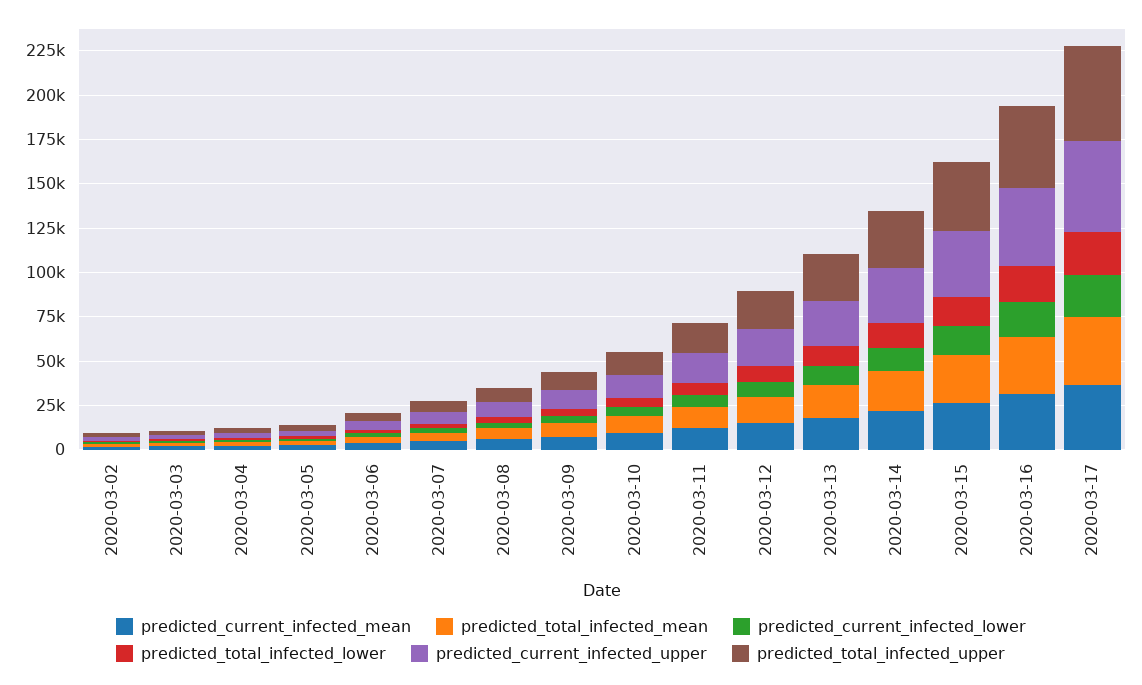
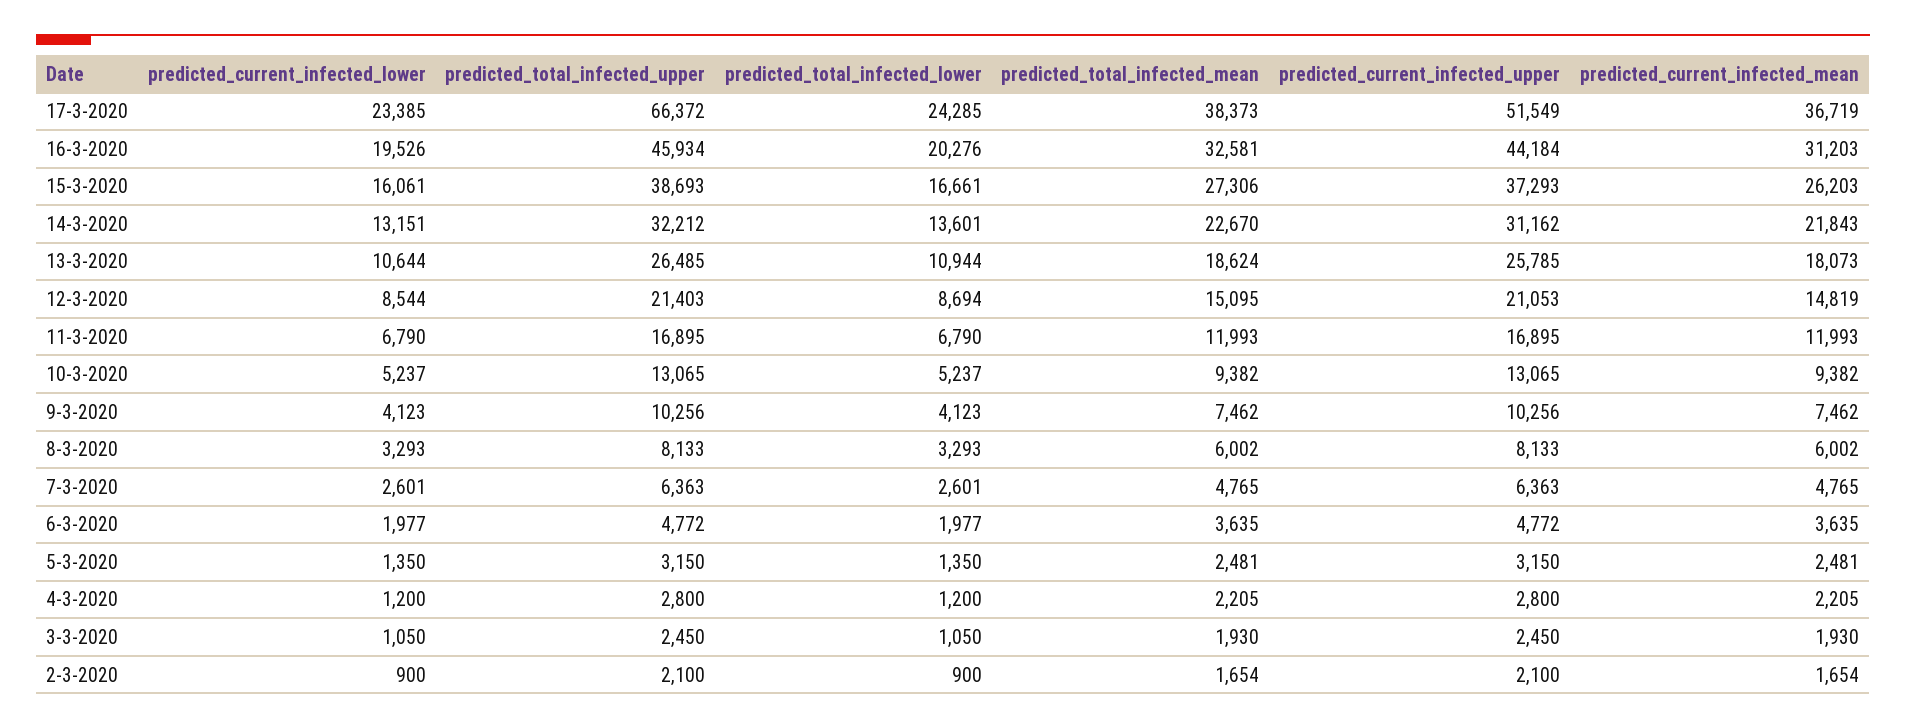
  {
    "predicted_current_infected_mean": {
      "2020-03-02": 1654,
      "2020-03-03": 1930,
      "2020-03-04": 2205,
      "2020-03-05": 2481,
      "2020-03-06": 3635,
      "2020-03-07": 4765,
      "2020-03-08": 6002,
      "2020-03-09": 7462,
      "2020-03-10": 9382,
      "2020-03-11": 11993,
      "2020-03-12": 14819,
      "2020-03-13": 18073,
      "2020-03-14": 21843,
      "2020-03-15": 26203,
      "2020-03-16": 31203,
      "2020-03-17": 36719
    },
    "predicted_total_infected_mean": {
      "2020-03-02": 1654,
      "2020-03-03": 1930,
      "2020-03-04": 2205,
      "2020-03-05": 2481,
      "2020-03-06": 3635,
      "2020-03-07": 4765,
      "2020-03-08": 6002,
      "2020-03-09": 7462,
      "2020-03-10": 9382,
      "2020-03-11": 11993,
      "2020-03-12": 15095,
      "2020-03-13": 18624,
      "2020-03-14": 22670,
      "2020-03-15": 27306,
      "2020-03-16": 32581,
      "2020-03-17": 38373
    },
    "predicted_current_infected_lower": {
      "2020-03-02": 900,
      "2020-03-03": 1050,
      "2020-03-04": 1200,
      "2020-03-05": 1350,
      "2020-03-06": 1977,
      "2020-03-07": 2601,
      "2020-03-08": 3293,
      "2020-03-09": 4123,
      "2020-03-10": 5237,
      "2020-03-11": 6790,
      "2020-03-12": 8544,
      "2020-03-13": 10644,
      "2020-03-14": 13151,
      "2020-03-15": 16061,
      "2020-03-16": 19526,
      "2020-03-17": 23385
    },
    "predicted_total_infected_lower": {
      "2020-03-02": 900,
      "2020-03-03": 1050,
      "2020-03-04": 1200,
      "2020-03-05": 1350,
      "2020-03-06": 1977,
      "2020-03-07": 2601,
      "2020-03-08": 3293,
      "2020-03-09": 4123,
      "2020-03-10": 5237,
      "2020-03-11": 6790,
      "2020-03-12": 8694,
      "2020-03-13": 10944,
      "2020-03-14": 13601,
      "2020-03-15": 16661,
      "2020-03-16": 20276,
      "2020-03-17": 24285
    },
    "predicted_current_infected_upper": {
      "2020-03-02": 2100,
      "2020-03-03": 2450,
      "2020-03-04": 2800,
      "2020-03-05": 3150,
      "2020-03-06": 4772,
      "2020-03-07": 6363,
      "2020-03-08": 8133,
      "2020-03-09": 10256,
      "2020-03-10": 13065,
      "2020-03-11": 16895,
      "2020-03-12": 21053,
      "2020-03-13": 25785,
      "2020-03-14": 31162,
      "2020-03-15": 37293,
      "2020-03-16": 44184,
      "2020-03-17": 51549
    },
    "predicted_total_infected_upper": {
      "2020-03-02": 2100,
      "2020-03-03": 2450,
      "2020-03-04": 2800,
      "2020-03-05": 3150,
      "2020-03-06": 4772,
      "2020-03-07": 6363,
      "2020-03-08": 8133,
      "2020-03-09": 10256,
      "2020-03-10": 13065,
      "2020-03-11": 16895,
      "2020-03-12": 21403,
      "2020-03-13": 26485,
      "2020-03-14": 32212,
      "2020-03-15": 38693,
      "2020-03-16": 45934,
-     "2020-03-17": 55000
+     "2020-03-17": 66372
    }
  }

